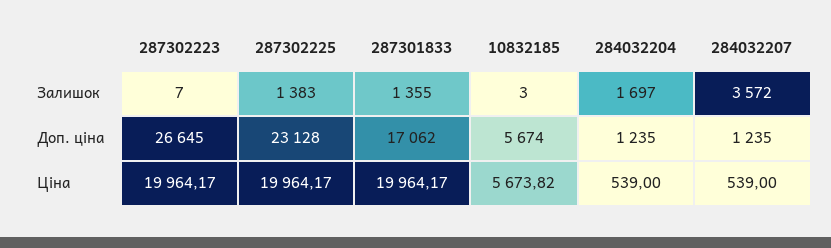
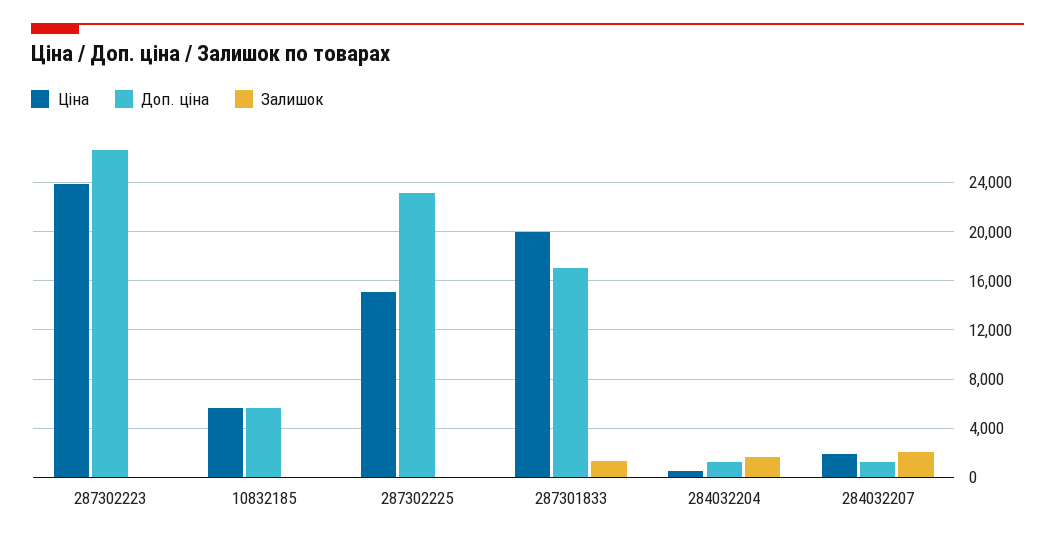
  {
    "Залишок": {
      "287302223": 7,
-     "287302225": 1383,
+     "287302225": 0,
      "287301833": 1355,
      "10832185": 3,
      "284032204": 1697,
-     "284032207": 3572
+     "284032207": 2000
    },
    "Доп. ціна": {
      "287302223": 26645,
      "287302225": 23128,
      "287301833": 17062,
      "10832185": 5674,
      "284032204": 1235,
      "284032207": 1235
    },
    "Ціна": {
-     "287302223": 19964.17,
+     "287302223": 24000,
-     "287302225": 19964.17,
+     "287302225": 15000,
      "287301833": 19964.17,
      "10832185": 5673.82,
      "284032204": 539,
-     "284032207": 539
+     "284032207": 2000
    }
  }

